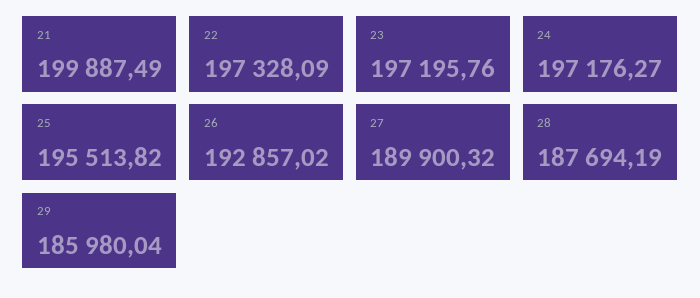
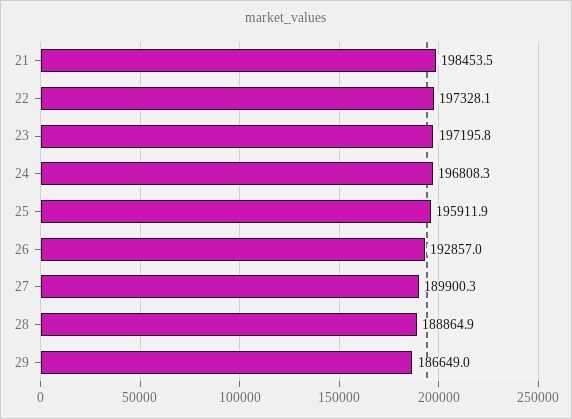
  {
-   "21": 199887.49,
+   "21": 198453.5,
    "22": 197328.09,
    "23": 197195.76,
-   "24": 197176.27,
+   "24": 196808.3,
-   "25": 195513.82,
+   "25": 195911.9,
    "26": 192857.02,
    "27": 189900.32,
-   "28": 187694.19,
+   "28": 188864.9,
-   "29": 185980.04
+   "29": 186649
  }

